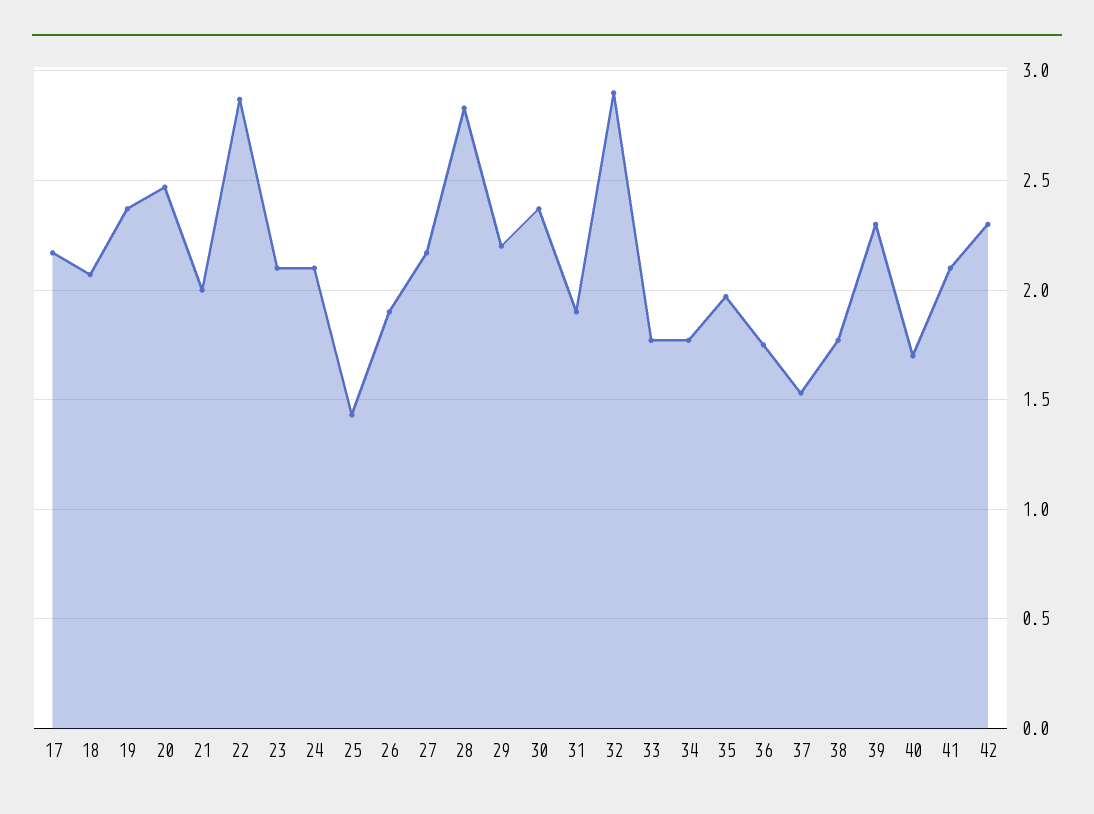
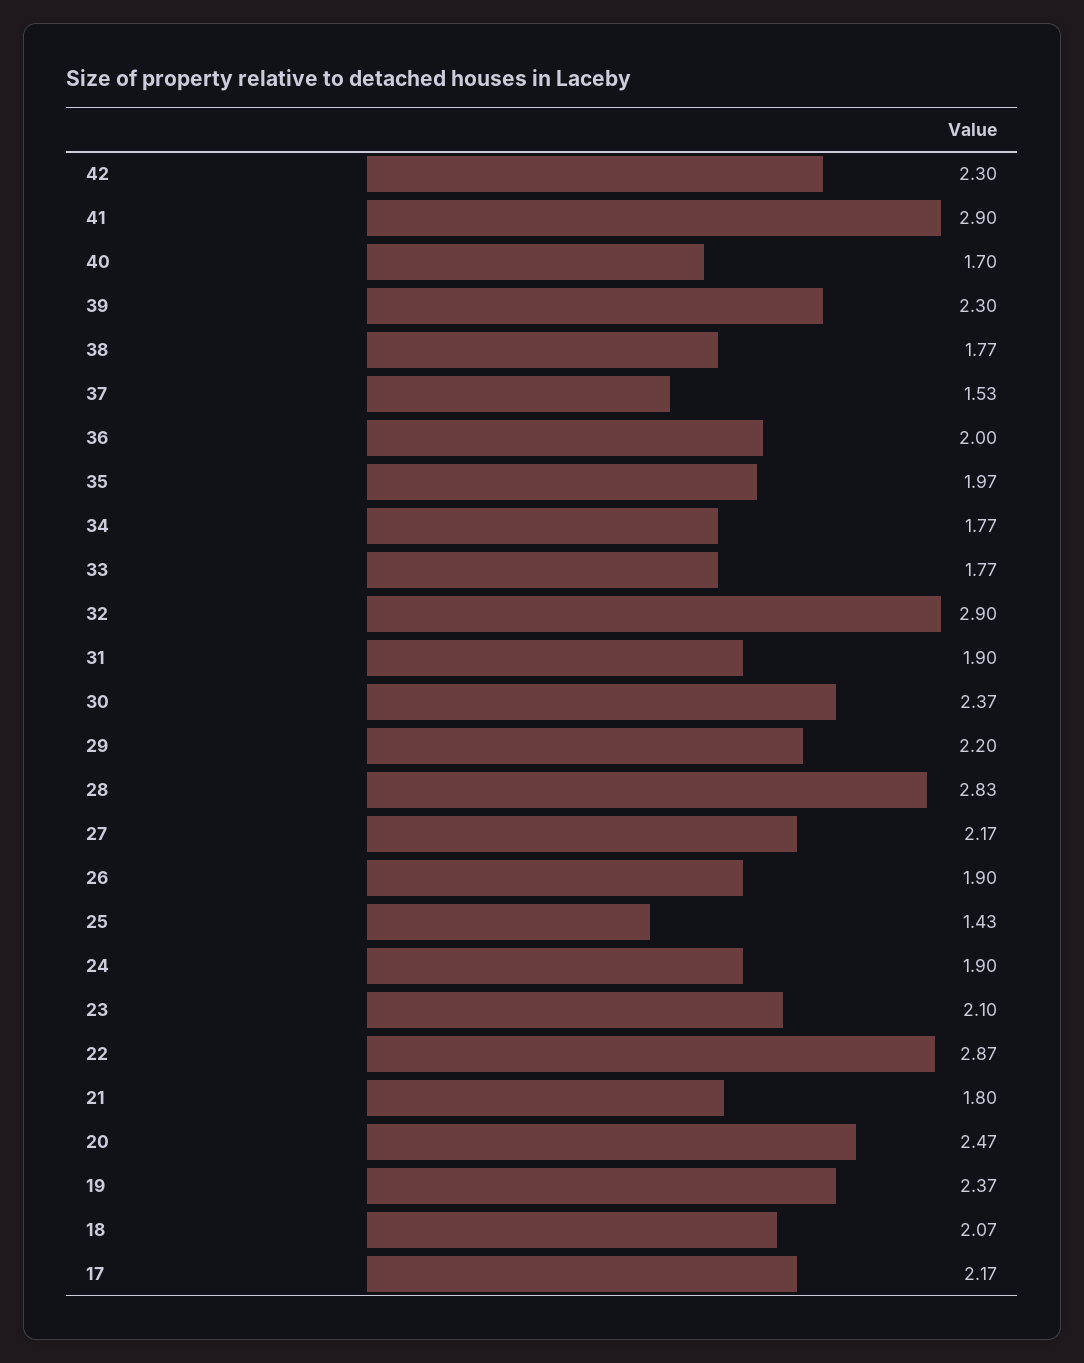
  {
    "17": 2.17,
    "18": 2.07,
    "19": 2.37,
    "20": 2.47,
-   "21": 2,
+   "21": 1.8,
    "22": 2.87,
    "23": 2.1,
-   "24": 2.1,
+   "24": 1.9,
    "25": 1.43,
    "26": 1.9,
    "27": 2.17,
    "28": 2.83,
    "29": 2.2,
    "30": 2.37,
    "31": 1.9,
    "32": 2.9,
    "33": 1.77,
    "34": 1.77,
    "35": 1.97,
-   "36": 1.75,
+   "36": 2,
    "37": 1.53,
    "38": 1.77,
    "39": 2.3,
    "40": 1.7,
-   "41": 2.1,
+   "41": 2.9,
    "42": 2.3
  }

